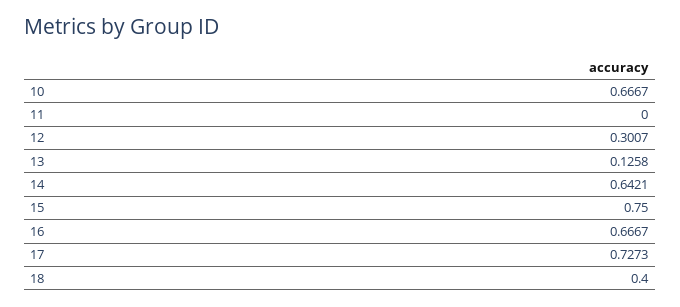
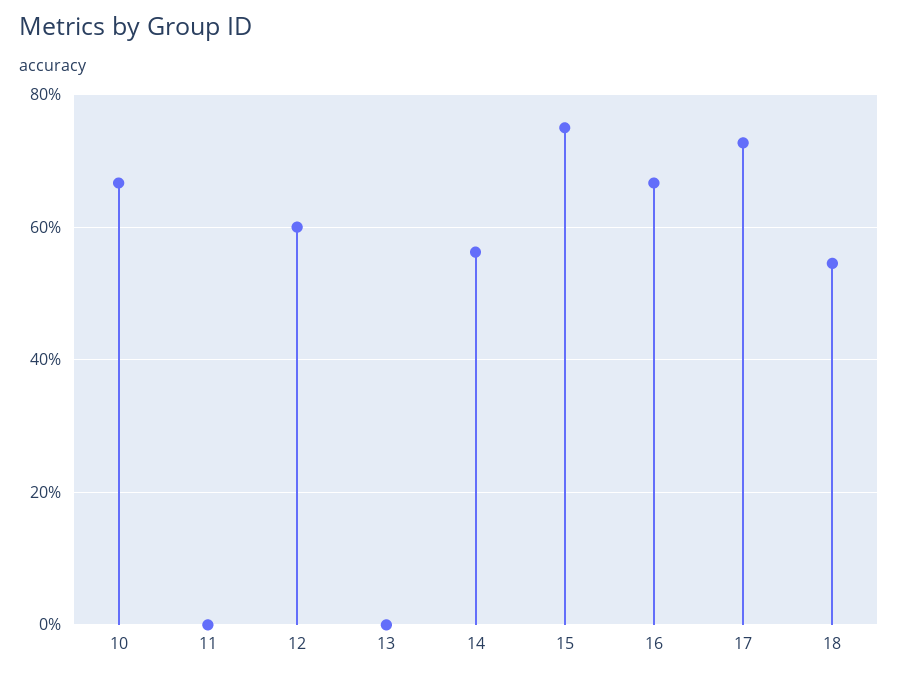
  {
    "10": 0.6667,
    "11": 0,
-   "12": 0.3007,
+   "12": 0.6,
-   "13": 0.1258,
+   "13": 0,
-   "14": 0.6421,
+   "14": 0.56,
    "15": 0.75,
    "16": 0.6667,
    "17": 0.7273,
-   "18": 0.4
+   "18": 0.54
  }

